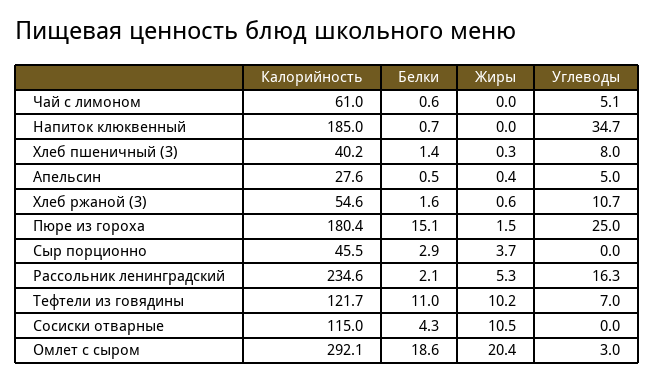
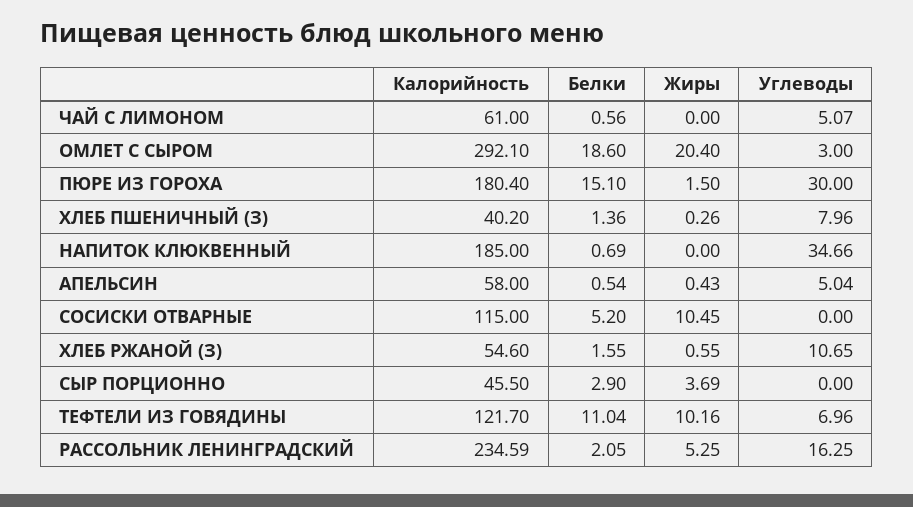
  {
    "Калорийность": {
      "Чай с лимоном": 61,
      "Напиток клюквенный": 185,
      "Хлеб пшеничный (З)": 40.2,
-     "Апельсин": 27.6,
+     "Апельсин": 58,
      "Хлеб ржаной (З)": 54.6,
      "Пюре из гороха": 180.4,
      "Сыр порционно": 45.5,
      "Рассольник ленинградский": 234.59,
      "Тефтели из говядины": 121.7,
      "Сосиски отварные": 115,
      "Омлет с сыром": 292.1
    },
    "Белки": {
      "Чай с лимоном": 0.56,
      "Напиток клюквенный": 0.69,
      "Хлеб пшеничный (З)": 1.36,
      "Апельсин": 0.54,
      "Хлеб ржаной (З)": 1.55,
      "Пюре из гороха": 15.1,
      "Сыр порционно": 2.9,
      "Рассольник ленинградский": 2.05,
      "Тефтели из говядины": 11.04,
-     "Сосиски отварные": 4.3,
+     "Сосиски отварные": 5.2,
      "Омлет с сыром": 18.6
    },
    "Жиры": {
      "Чай с лимоном": 0,
      "Напиток клюквенный": 0,
      "Хлеб пшеничный (З)": 0.26,
      "Апельсин": 0.43,
      "Хлеб ржаной (З)": 0.55,
      "Пюре из гороха": 1.5,
      "Сыр порционно": 3.69,
      "Рассольник ленинградский": 5.25,
      "Тефтели из говядины": 10.16,
      "Сосиски отварные": 10.45,
      "Омлет с сыром": 20.4
    },
    "Углеводы": {
      "Чай с лимоном": 5.07,
      "Напиток клюквенный": 34.66,
      "Хлеб пшеничный (З)": 7.96,
      "Апельсин": 5.04,
      "Хлеб ржаной (З)": 10.65,
-     "Пюре из гороха": 25,
+     "Пюре из гороха": 30,
      "Сыр порционно": 0,
      "Рассольник ленинградский": 16.25,
      "Тефтели из говядины": 6.96,
      "Сосиски отварные": 0,
      "Омлет с сыром": 3
    }
  }

